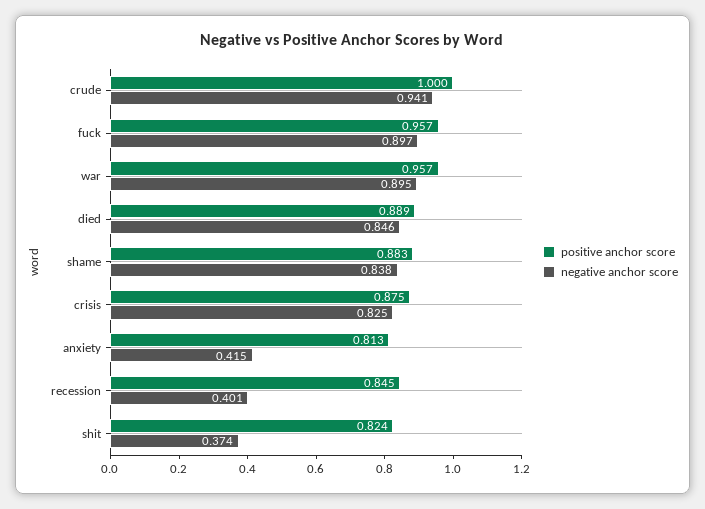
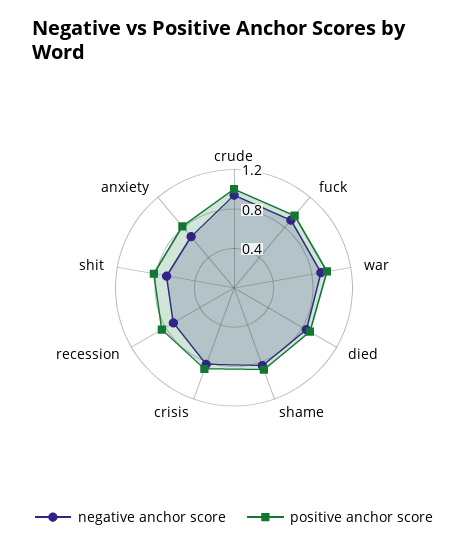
  {
    "positive anchor score": {
      "crude": 1,
      "fuck": 0.957,
      "war": 0.957,
      "died": 0.889,
      "shame": 0.883,
      "crisis": 0.875,
      "anxiety": 0.813,
      "recession": 0.845,
      "shit": 0.824
    },
    "negative anchor score": {
      "crude": 0.941,
      "fuck": 0.897,
      "war": 0.895,
      "died": 0.846,
      "shame": 0.838,
      "crisis": 0.825,
-     "anxiety": 0.415,
+     "anxiety": 0.7,
-     "recession": 0.401,
+     "recession": 0.7,
-     "shit": 0.374
+     "shit": 0.7
    }
  }

